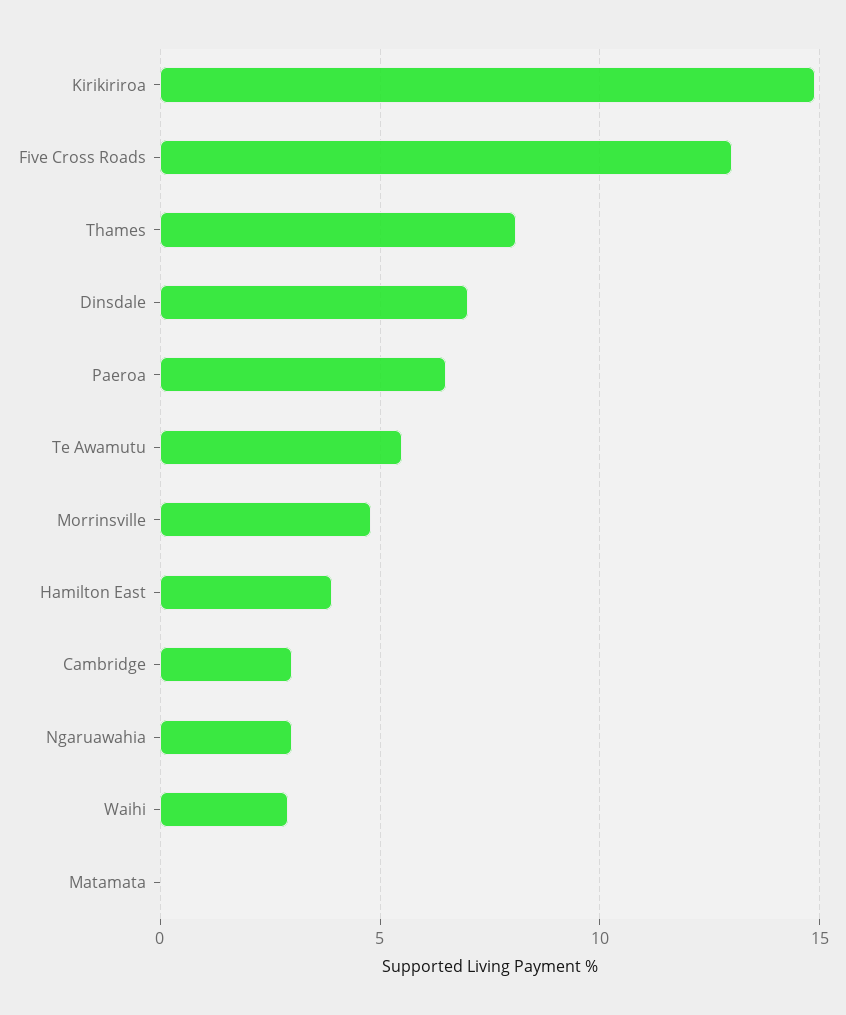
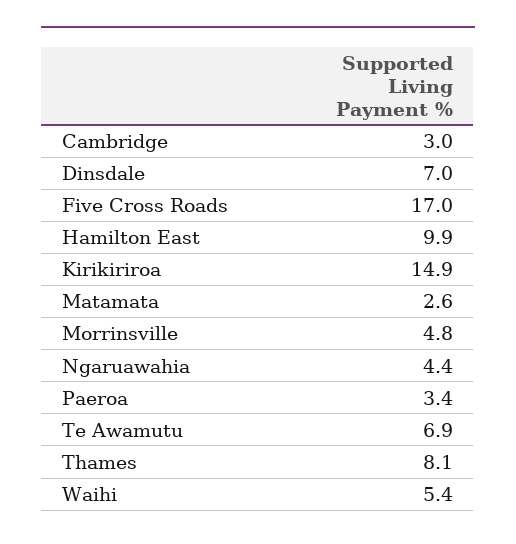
  {
    "Kirikiriroa": 14.9,
-   "Five Cross Roads": 13,
+   "Five Cross Roads": 17,
    "Thames": 8.1,
    "Dinsdale": 7,
-   "Paeroa": 6.5,
+   "Paeroa": 3.4,
-   "Te Awamutu": 5.5,
+   "Te Awamutu": 6.9,
    "Morrinsville": 4.8,
-   "Hamilton East": 4,
+   "Hamilton East": 9.9,
    "Cambridge": 3,
-   "Ngaruawahia": 3,
+   "Ngaruawahia": 4.4,
-   "Waihi": 3,
+   "Waihi": 5.4,
-   "Matamata": 0
+   "Matamata": 2.6
  }

